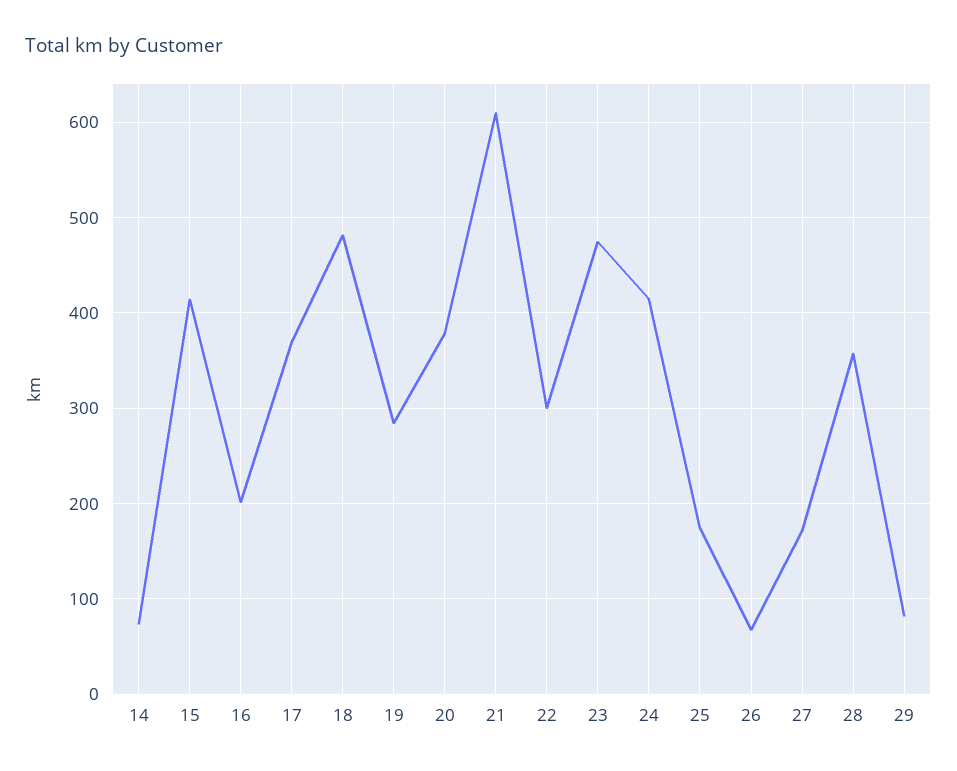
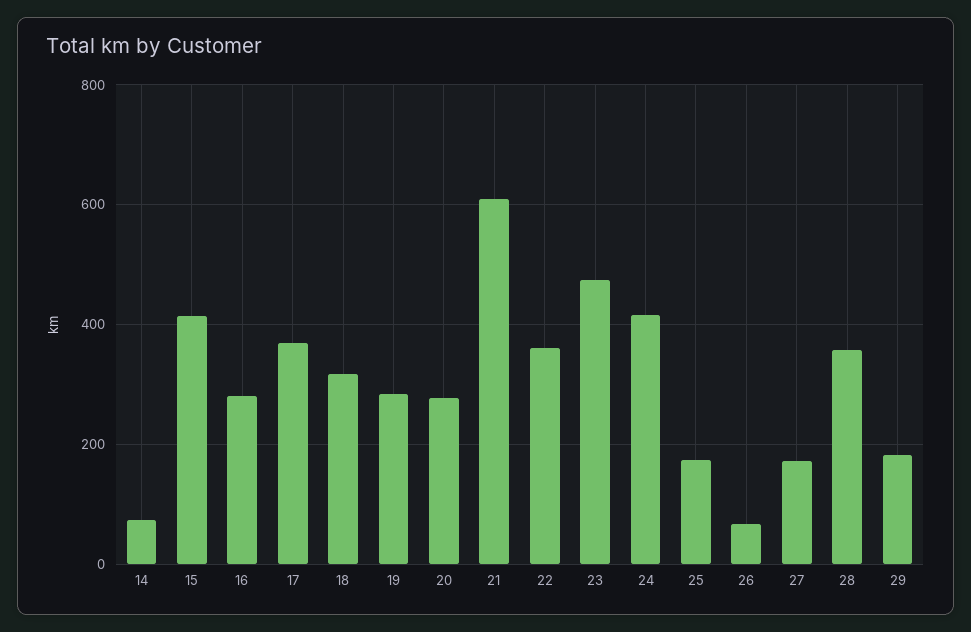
  {
    "14": 70,
    "15": 410,
-   "16": 200,
+   "16": 280,
    "17": 370,
-   "18": 480,
+   "18": 320,
    "19": 280,
-   "20": 380,
+   "20": 280,
    "21": 610,
-   "22": 300,
+   "22": 360,
    "23": 470,
    "24": 420,
    "25": 170,
    "26": 70,
    "27": 170,
    "28": 360,
-   "29": 80
+   "29": 180
  }

